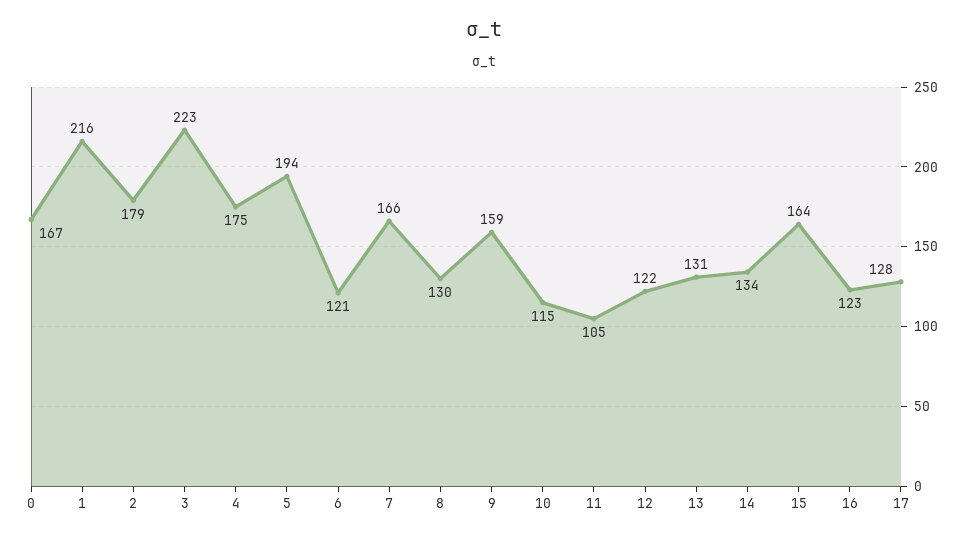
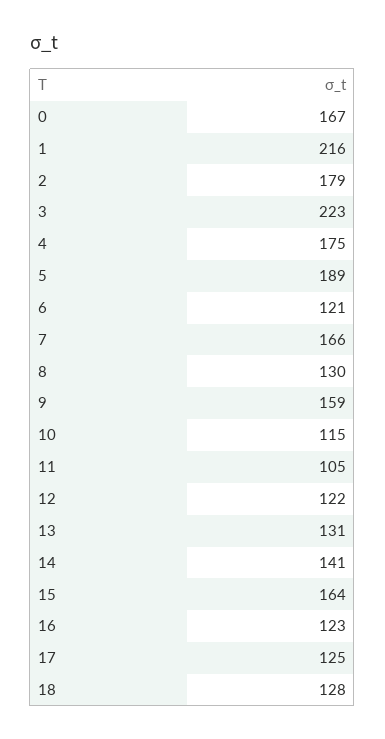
  {
    "0": 167,
    "1": 216,
    "2": 179,
    "3": 223,
    "4": 175,
-   "5": 194,
+   "5": 189,
    "6": 121,
    "7": 166,
    "8": 130,
    "9": 159,
    "10": 115,
    "11": 105,
    "12": 122,
    "13": 131,
-   "14": 134,
+   "14": 141,
    "15": 164,
    "16": 123,
-   "17": 128
+   "17": 125,
+   "18": 128
  }

